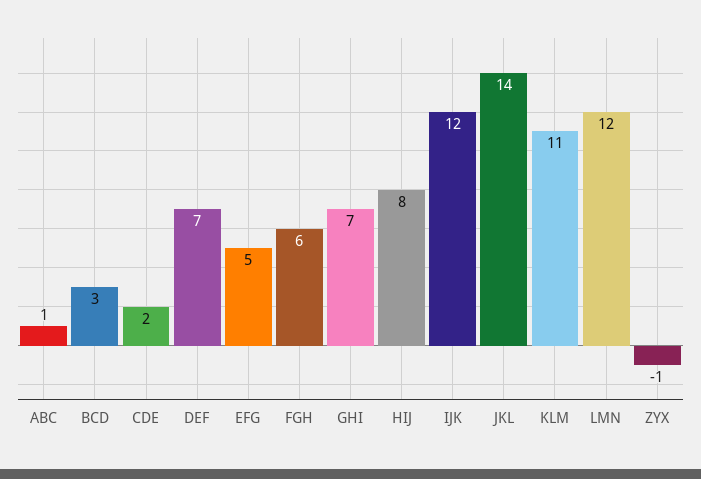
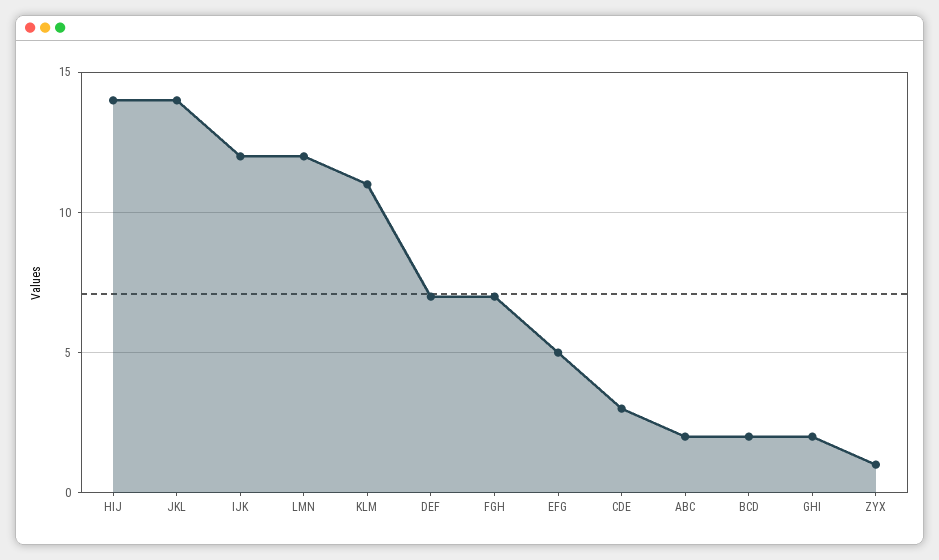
  {
-   "ABC": 1,
+   "ABC": 2,
-   "BCD": 3,
+   "BCD": 2,
-   "CDE": 2,
+   "CDE": 3,
    "DEF": 7,
    "EFG": 5,
-   "FGH": 6,
+   "FGH": 7,
-   "GHI": 7,
+   "GHI": 2,
-   "HIJ": 8,
+   "HIJ": 14,
    "IJK": 12,
    "JKL": 14,
    "KLM": 11,
    "LMN": 12,
-   "ZYX": -1
+   "ZYX": 1
  }

